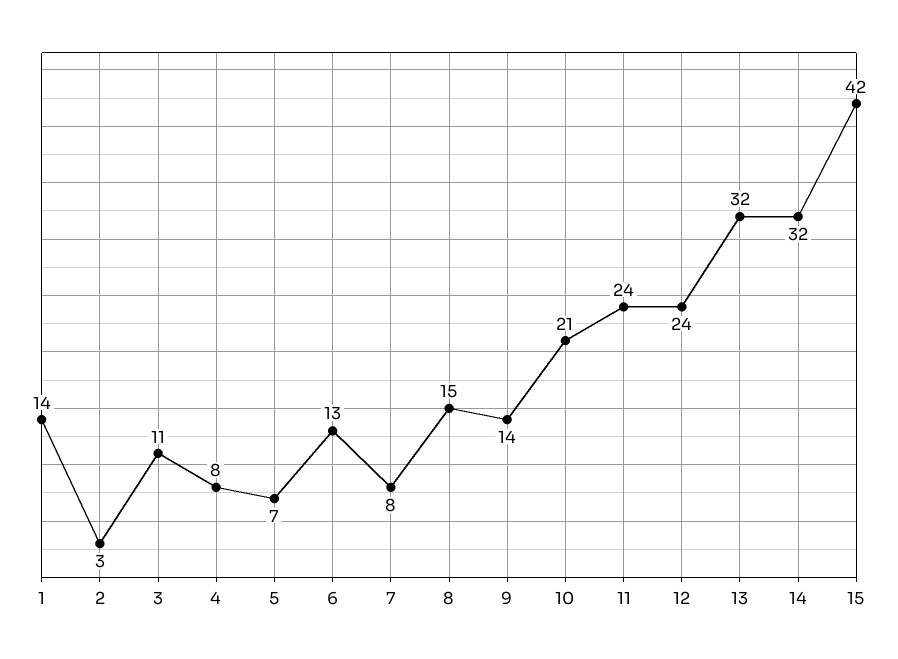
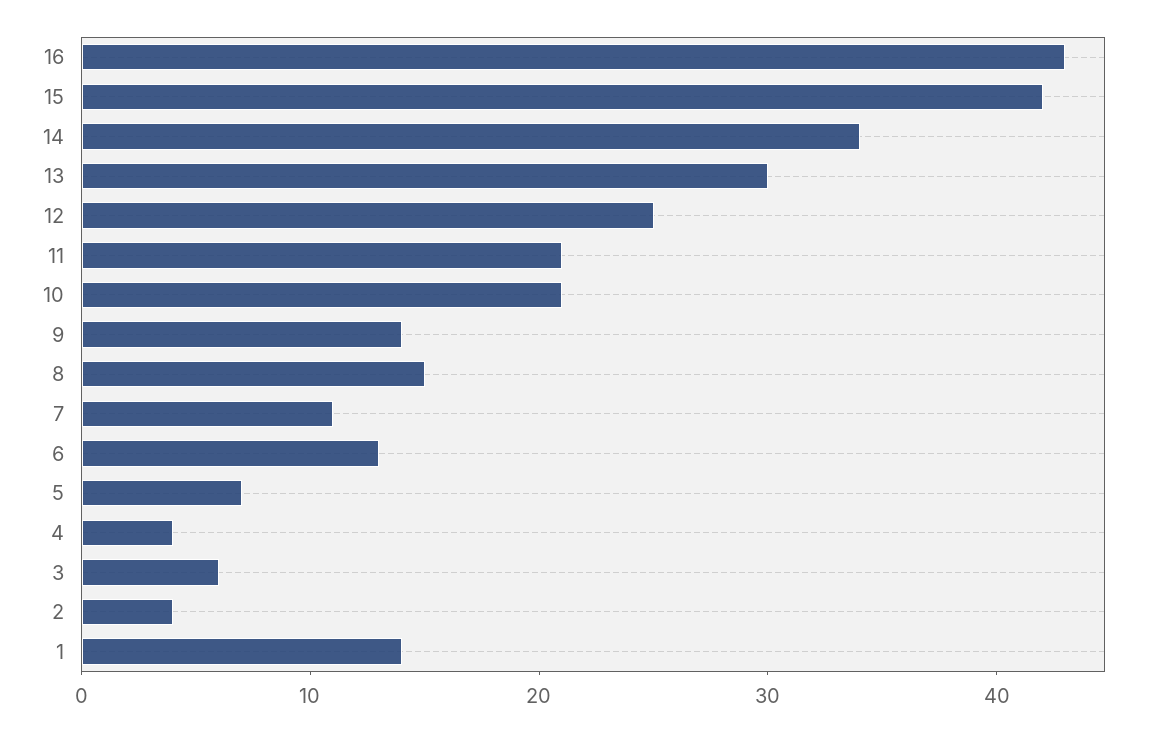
  {
    "1": 14,
-   "2": 3,
+   "2": 4,
-   "3": 11,
+   "3": 6,
-   "4": 8,
+   "4": 4,
    "5": 7,
    "6": 13,
-   "7": 8,
+   "7": 11,
    "8": 15,
    "9": 14,
    "10": 21,
-   "11": 24,
+   "11": 21,
-   "12": 24,
+   "12": 25,
-   "13": 32,
+   "13": 30,
-   "14": 32,
+   "14": 34,
-   "15": 42
+   "15": 42,
+   "16": 43
  }

